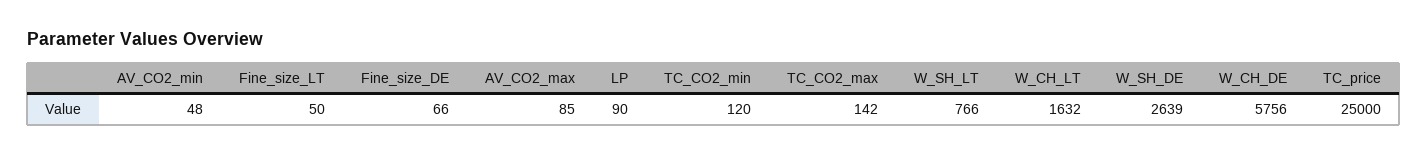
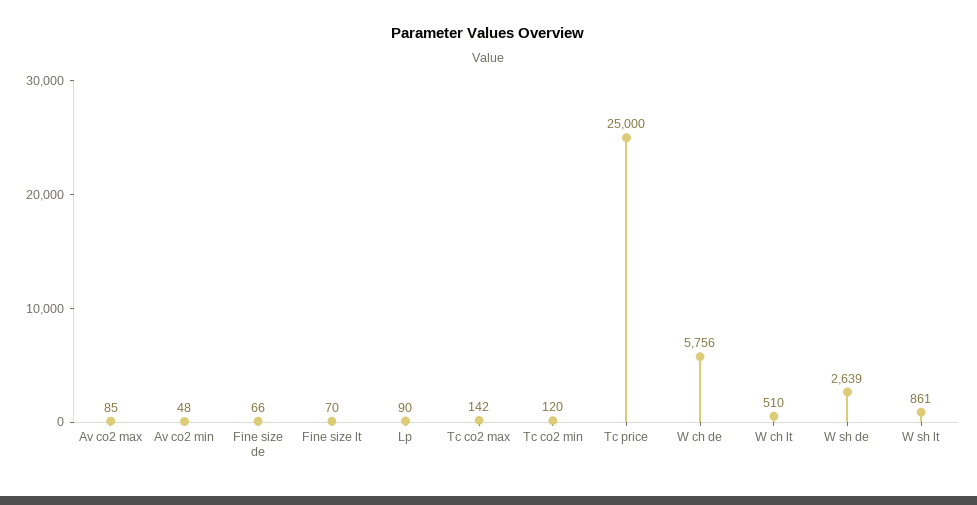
  {
    "AV_CO2_min": 48,
-   "Fine_size_LT": 50,
+   "Fine_size_LT": 70,
    "Fine_size_DE": 66,
    "AV_CO2_max": 85,
    "LP": 90,
    "TC_CO2_min": 120,
    "TC_CO2_max": 142,
-   "W_SH_LT": 766,
+   "W_SH_LT": 861,
-   "W_CH_LT": 1632,
+   "W_CH_LT": 510,
    "W_SH_DE": 2639,
    "W_CH_DE": 5756,
    "TC_price": 25000
  }

